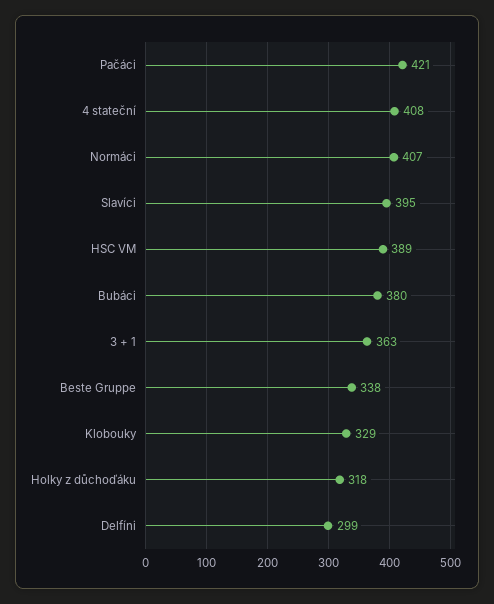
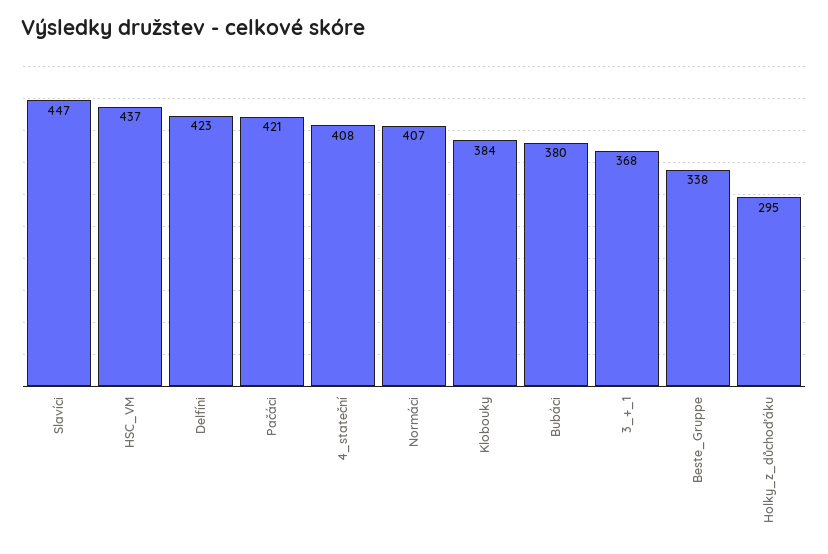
  {
    "Pačáci": 421,
    "4 stateční": 408,
    "Normáci": 407,
-   "Slavíci": 395,
+   "Slavíci": 447,
-   "HSC VM": 389,
+   "HSC VM": 437,
    "Bubáci": 380,
-   "3 + 1": 363,
+   "3 + 1": 368,
    "Beste Gruppe": 338,
-   "Klobouky": 329,
+   "Klobouky": 384,
-   "Holky z důchoďáku": 318,
+   "Holky z důchoďáku": 295,
-   "Delfíni": 299
+   "Delfíni": 423
  }

